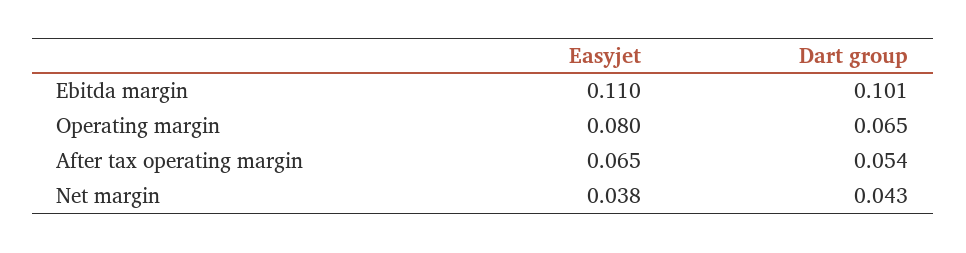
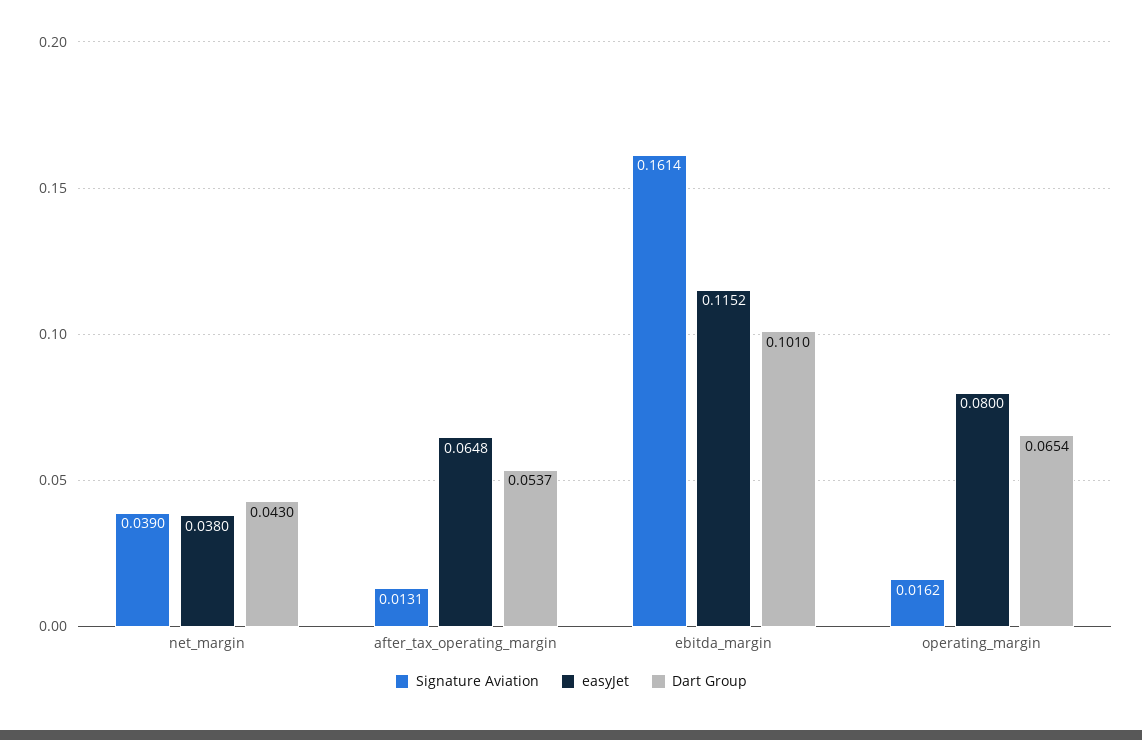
  {
    "Easyjet": {
-     "Ebitda margin": 0.11,
+     "Ebitda margin": 0.1152,
      "Operating margin": 0.08,
      "After tax operating margin": 0.0648,
      "Net margin": 0.038
    },
    "Dart group": {
      "Ebitda margin": 0.101,
      "Operating margin": 0.0654,
      "After tax operating margin": 0.0537,
      "Net margin": 0.043
-   }
+   },
+   "Signature Aviation": {
+     "Net margin": 0.039,
+     "After tax operating margin": 0.0131,
+     "Ebitda margin": 0.1614,
+     "Operating margin": 0.0162
+   }
  }

